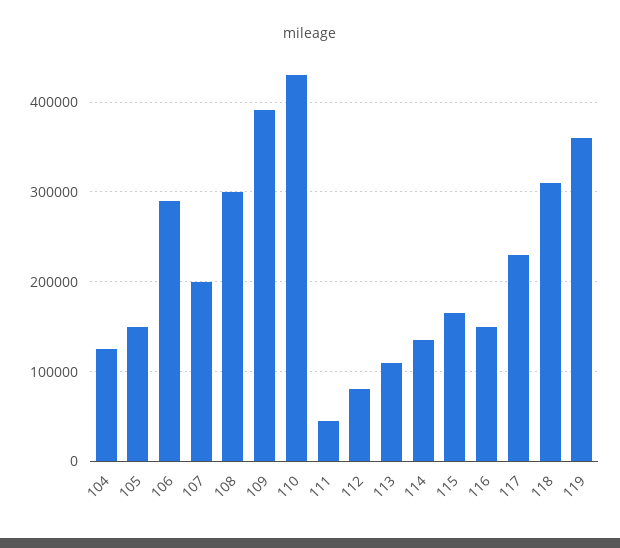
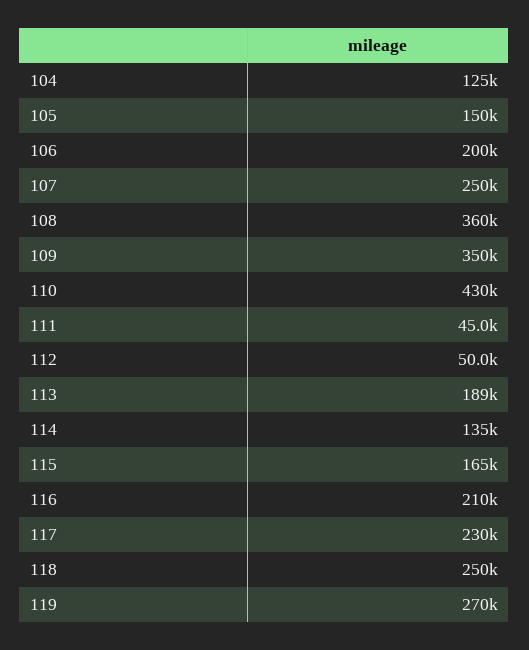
  {
    "104": 125000,
    "105": 150000,
-   "106": 290000,
+   "106": 200000,
-   "107": 200000,
+   "107": 250000,
-   "108": 300000,
+   "108": 360000,
-   "109": 390000,
+   "109": 350000,
    "110": 430000,
    "111": 45000,
-   "112": 80000,
+   "112": 50000,
-   "113": 110000,
+   "113": 189000,
    "114": 135000,
    "115": 165000,
-   "116": 150000,
+   "116": 210000,
    "117": 230000,
-   "118": 310000,
+   "118": 250000,
-   "119": 360000
+   "119": 270000
  }

